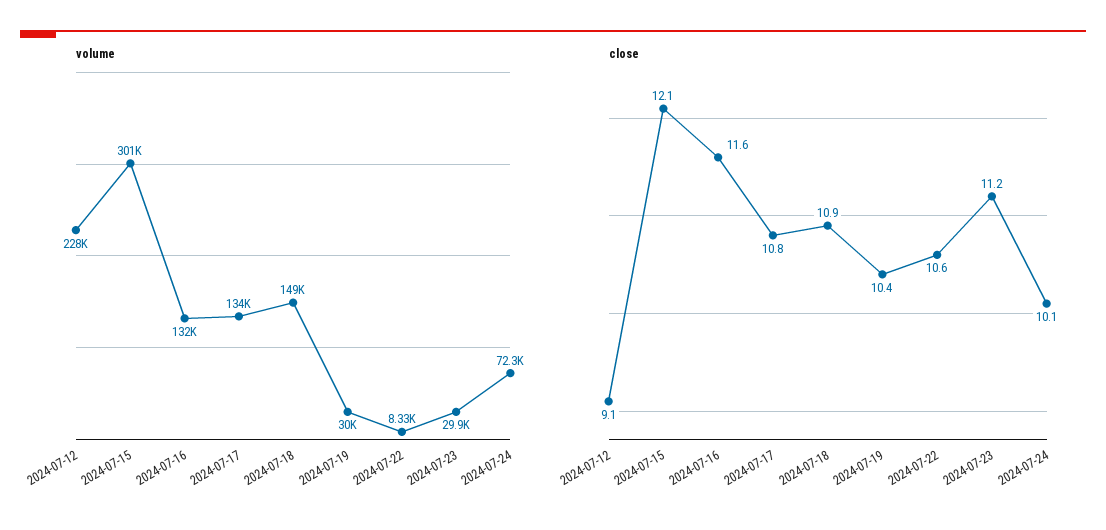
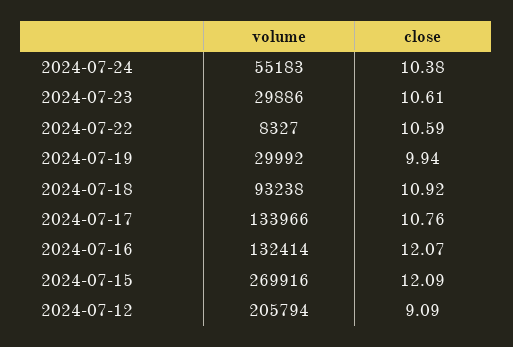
  {
    "volume": {
-     "2024-07-12": 228000,
+     "2024-07-12": 205794,
-     "2024-07-15": 301000,
+     "2024-07-15": 269916,
      "2024-07-16": 132414,
      "2024-07-17": 133966,
-     "2024-07-18": 149000,
+     "2024-07-18": 93238,
      "2024-07-19": 29992,
      "2024-07-22": 8327,
      "2024-07-23": 29886,
-     "2024-07-24": 72300
+     "2024-07-24": 55183
    },
    "close": {
      "2024-07-12": 9.09,
      "2024-07-15": 12.09,
-     "2024-07-16": 11.6,
+     "2024-07-16": 12.07,
      "2024-07-17": 10.76,
      "2024-07-18": 10.92,
-     "2024-07-19": 10.4,
+     "2024-07-19": 9.94,
      "2024-07-22": 10.59,
-     "2024-07-23": 11.2,
+     "2024-07-23": 10.61,
-     "2024-07-24": 10.1
+     "2024-07-24": 10.38
    }
  }

